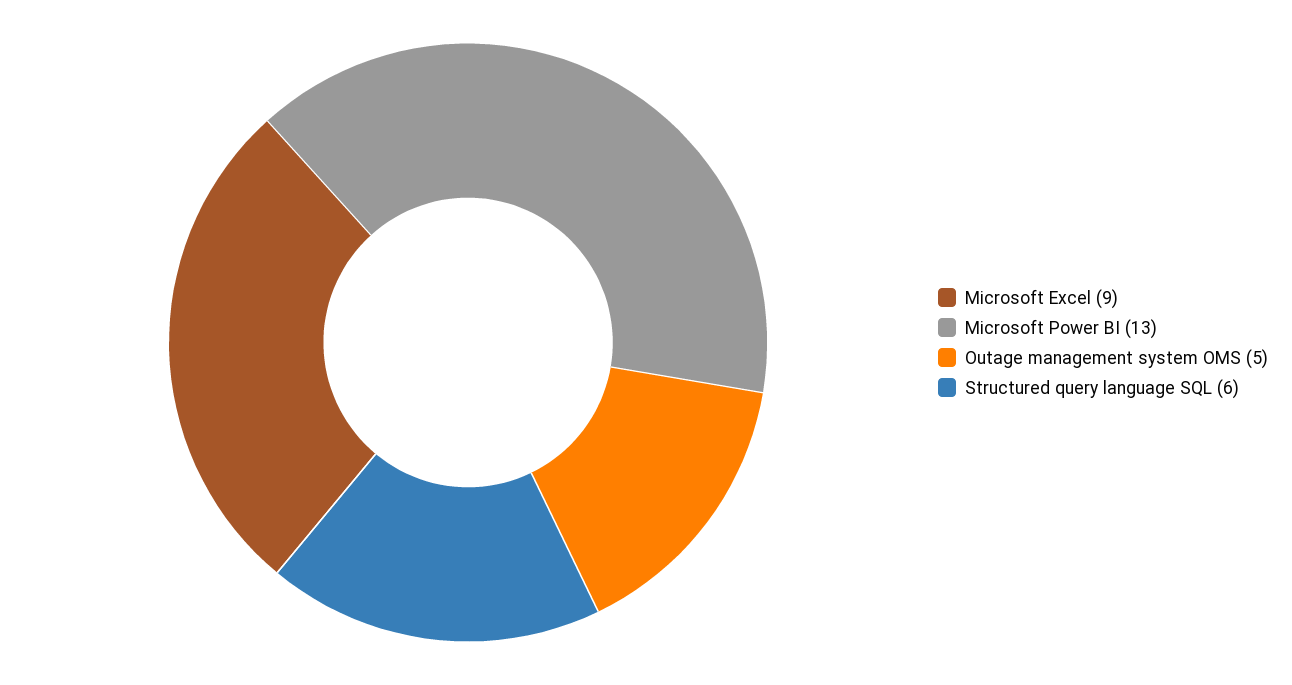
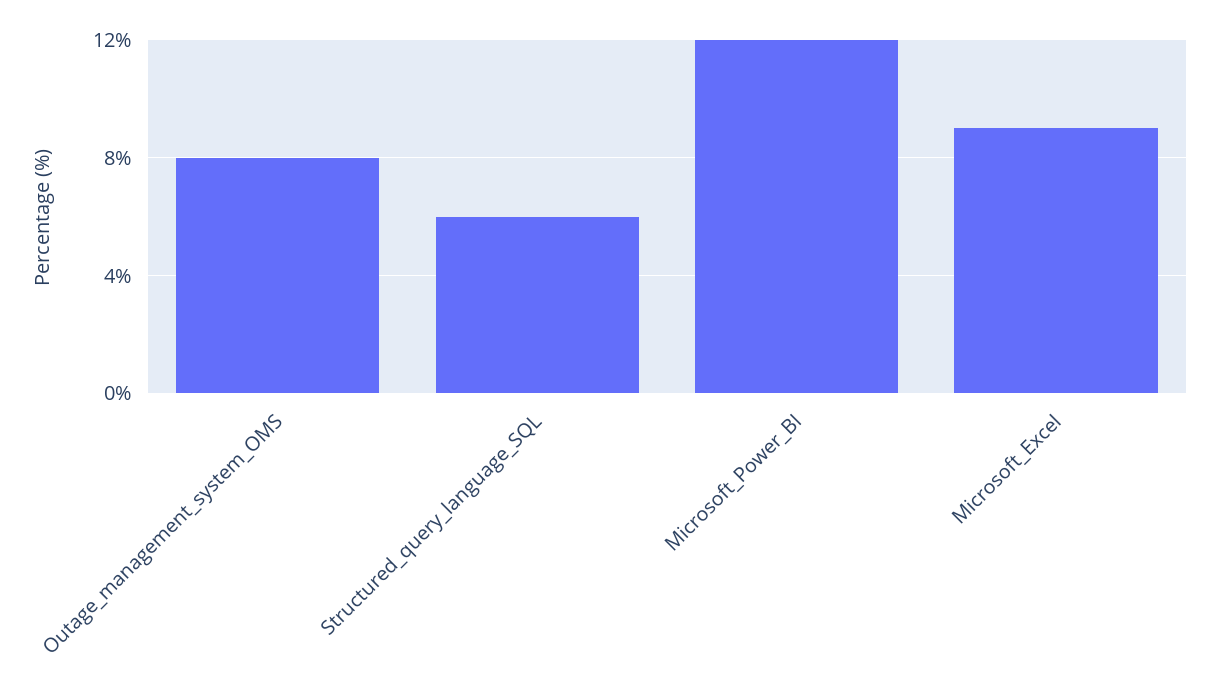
  {
    "Microsoft Excel": 9,
-   "Microsoft Power BI": 13,
+   "Microsoft Power BI": 12,
-   "Outage management system OMS": 5,
+   "Outage management system OMS": 8,
    "Structured query language SQL": 6
  }

